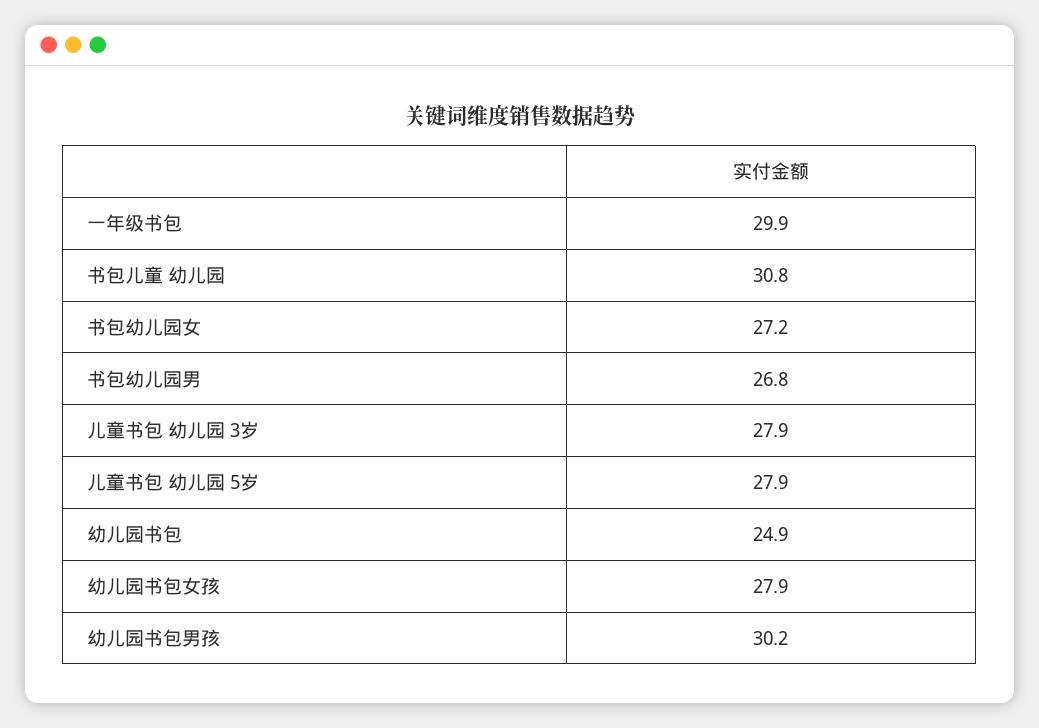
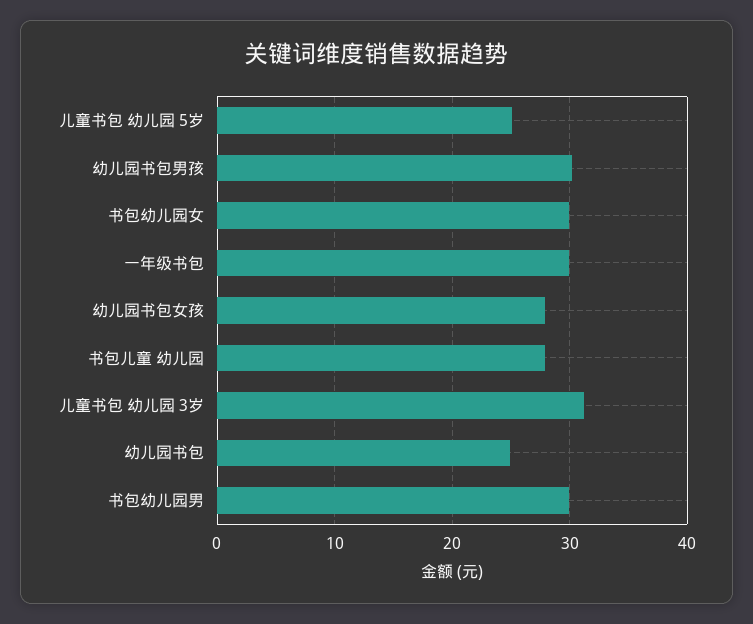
  {
    "一年级书包": 29.9,
-   "书包儿童 幼儿园": 30.8,
+   "书包儿童 幼儿园": 28,
-   "书包幼儿园女": 27.2,
+   "书包幼儿园女": 30,
-   "书包幼儿园男": 26.8,
+   "书包幼儿园男": 30,
-   "儿童书包 幼儿园 3岁": 27.9,
+   "儿童书包 幼儿园 3岁": 31,
-   "儿童书包 幼儿园 5岁": 27.9,
+   "儿童书包 幼儿园 5岁": 25,
    "幼儿园书包": 24.9,
    "幼儿园书包女孩": 27.9,
    "幼儿园书包男孩": 30.2
  }

